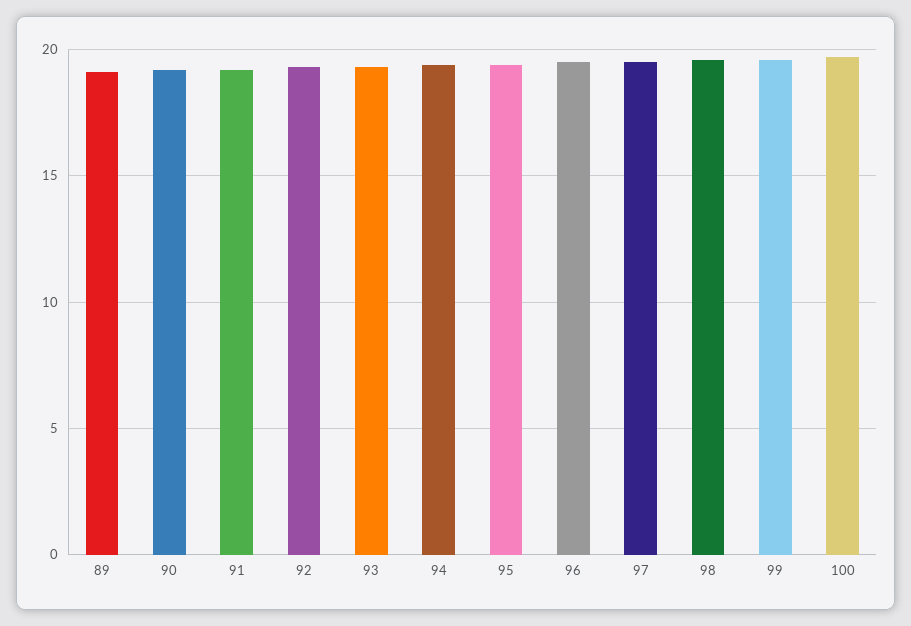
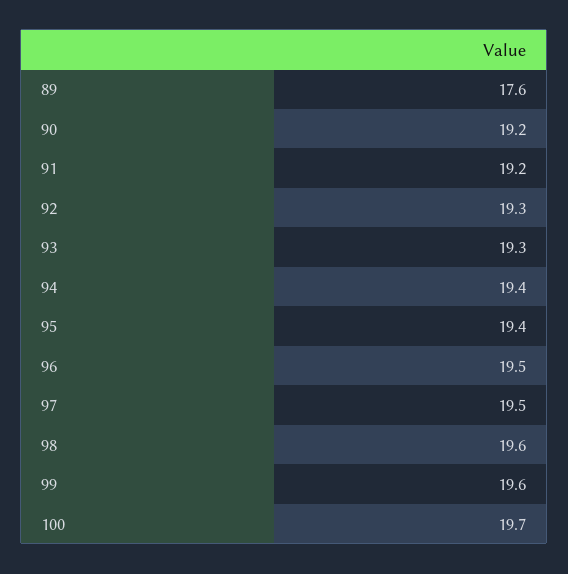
  {
-   "89": 19,
+   "89": 17.6,
    "90": 19.2,
    "91": 19.2,
    "92": 19.3,
    "93": 19.3,
    "94": 19.4,
    "95": 19.4,
    "96": 19.5,
    "97": 19.5,
    "98": 19.6,
    "99": 19.6,
    "100": 19.7
  }

